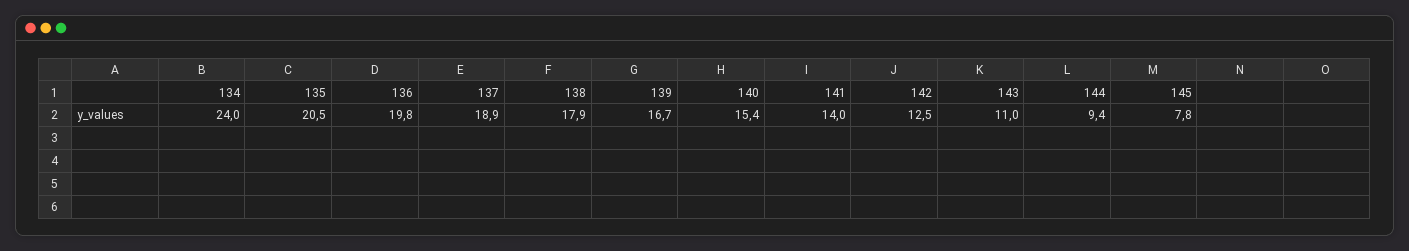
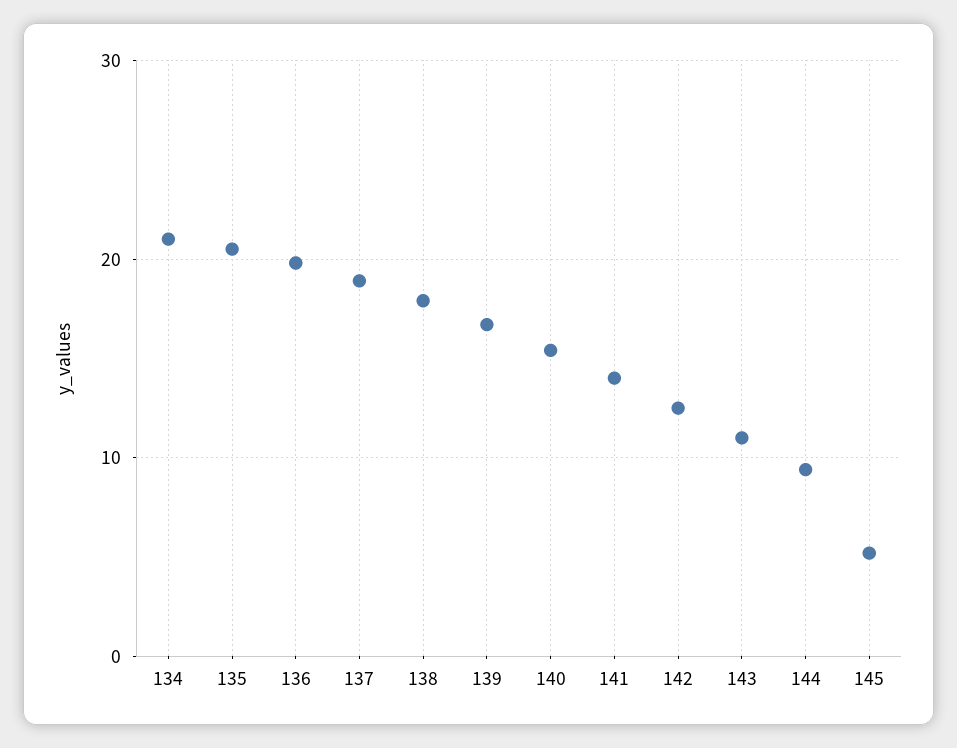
  {
-   "134": 24,
+   "134": 21,
    "135": 20.5,
    "136": 19.8,
    "137": 18.9,
    "138": 17.9,
    "139": 16.7,
    "140": 15.4,
    "141": 14,
    "142": 12.5,
    "143": 11,
    "144": 9.4,
-   "145": 7.8
+   "145": 5
  }

